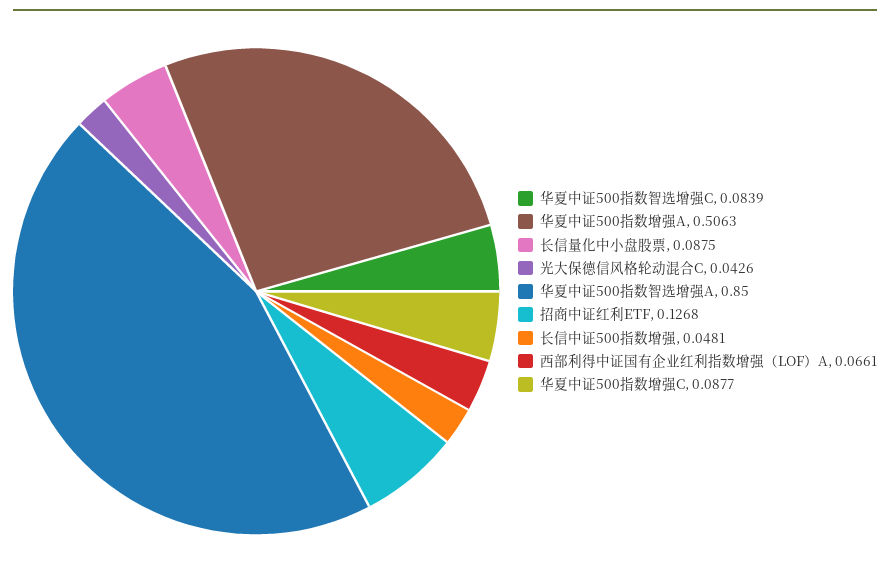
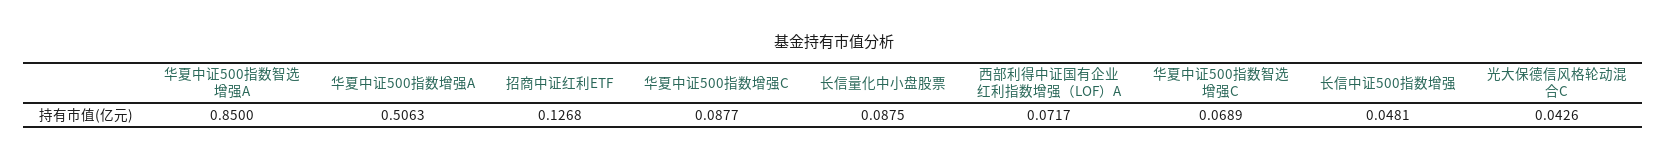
  {
-   "华夏中证500指数智选增强C": 0.0839,
+   "华夏中证500指数智选增强C": 0.0689,
    "华夏中证500指数增强A": 0.5063,
    "长信量化中小盘股票": 0.0875,
    "光大保德信风格轮动混合C": 0.0426,
    "华夏中证500指数智选增强A": 0.85,
    "招商中证红利ETF": 0.1268,
    "长信中证500指数增强": 0.0481,
-   "西部利得中证国有企业红利指数增强（LOF）A": 0.0661,
+   "西部利得中证国有企业红利指数增强（LOF）A": 0.0717,
    "华夏中证500指数增强C": 0.0877
  }

